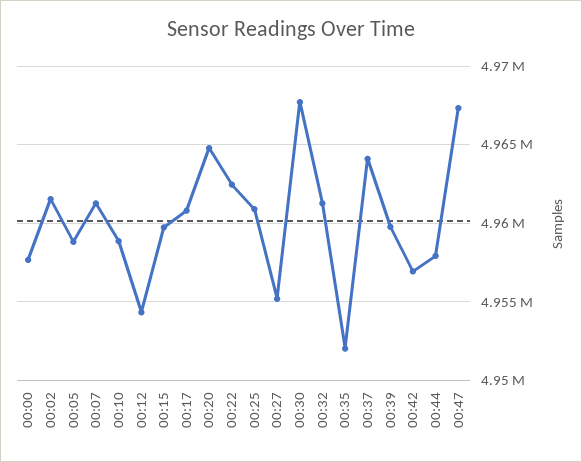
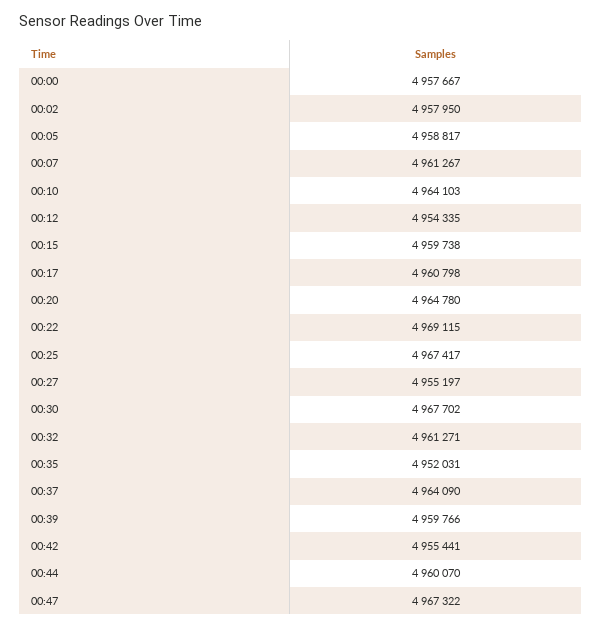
  {
    "00:00": 4957667,
-   "00:02": 4961500,
+   "00:02": 4957950,
    "00:05": 4958817,
    "00:07": 4961267,
-   "00:10": 4959000,
+   "00:10": 4964103,
    "00:12": 4954335,
    "00:15": 4959738,
    "00:17": 4960798,
    "00:20": 4964780,
-   "00:22": 4962500,
+   "00:22": 4969115,
-   "00:25": 4961000,
+   "00:25": 4967417,
    "00:27": 4955197,
    "00:30": 4967702,
    "00:32": 4961271,
    "00:35": 4952031,
    "00:37": 4964090,
    "00:39": 4959766,
-   "00:42": 4957000,
+   "00:42": 4955441,
-   "00:44": 4958000,
+   "00:44": 4960070,
    "00:47": 4967322
  }

